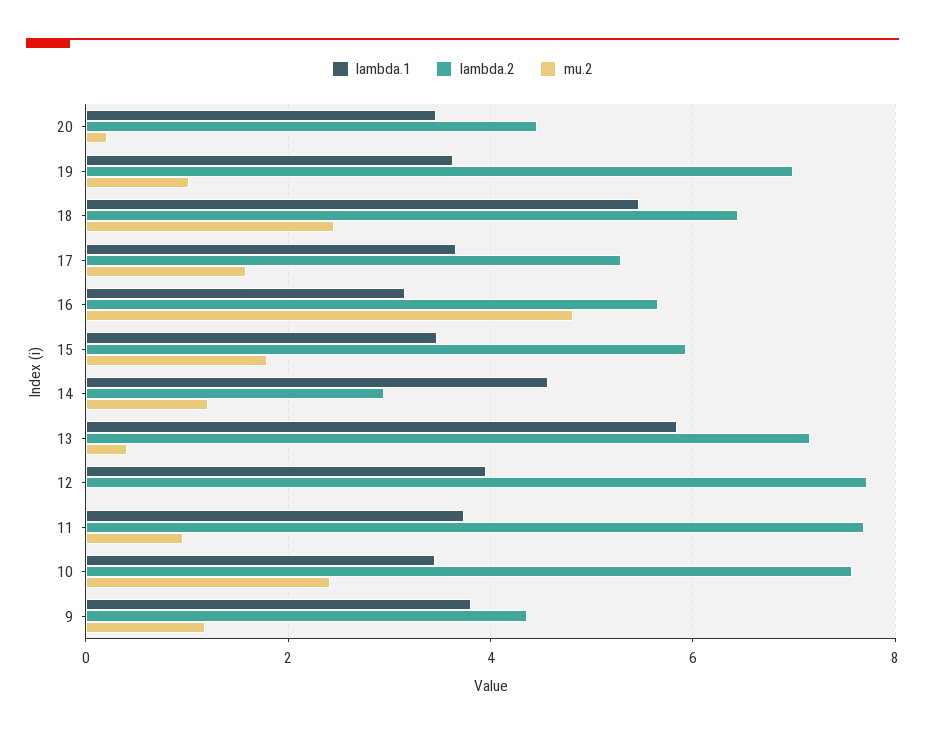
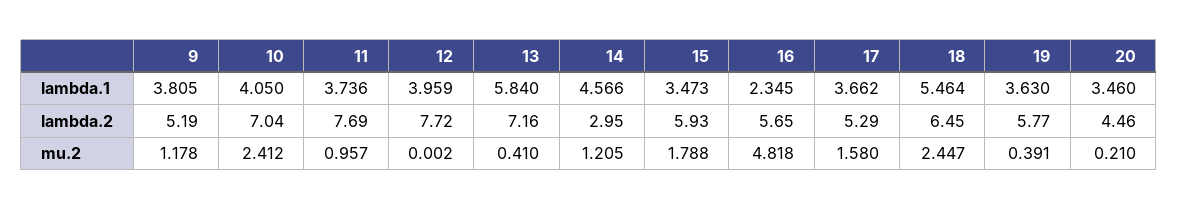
  {
    "lambda.1": {
      "20": 3.46,
      "19": 3.63,
      "18": 5.464,
      "17": 3.662,
-     "16": 3.2,
+     "16": 2.345,
      "15": 3.473,
      "14": 4.566,
      "13": 5.84,
      "12": 3.959,
      "11": 3.736,
-     "10": 3.4,
+     "10": 4.05,
      "9": 3.805
    },
    "lambda.2": {
      "20": 4.46,
-     "19": 7,
+     "19": 5.77,
      "18": 6.45,
      "17": 5.29,
      "16": 5.65,
      "15": 5.93,
      "14": 2.95,
      "13": 7.16,
      "12": 7.72,
      "11": 7.69,
-     "10": 7.6,
+     "10": 7.04,
-     "9": 4.4
+     "9": 5.19
    },
    "mu.2": {
      "20": 0.21,
-     "19": 1,
+     "19": 0.391,
      "18": 2.447,
      "17": 1.58,
      "16": 4.818,
      "15": 1.788,
      "14": 1.205,
      "13": 0.41,
      "12": 0.002,
      "11": 0.957,
      "10": 2.412,
      "9": 1.178
    }
  }

